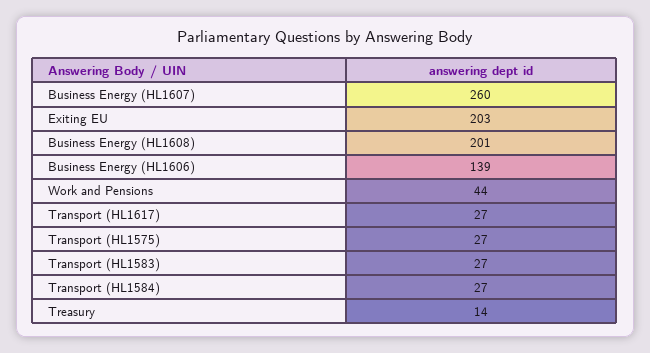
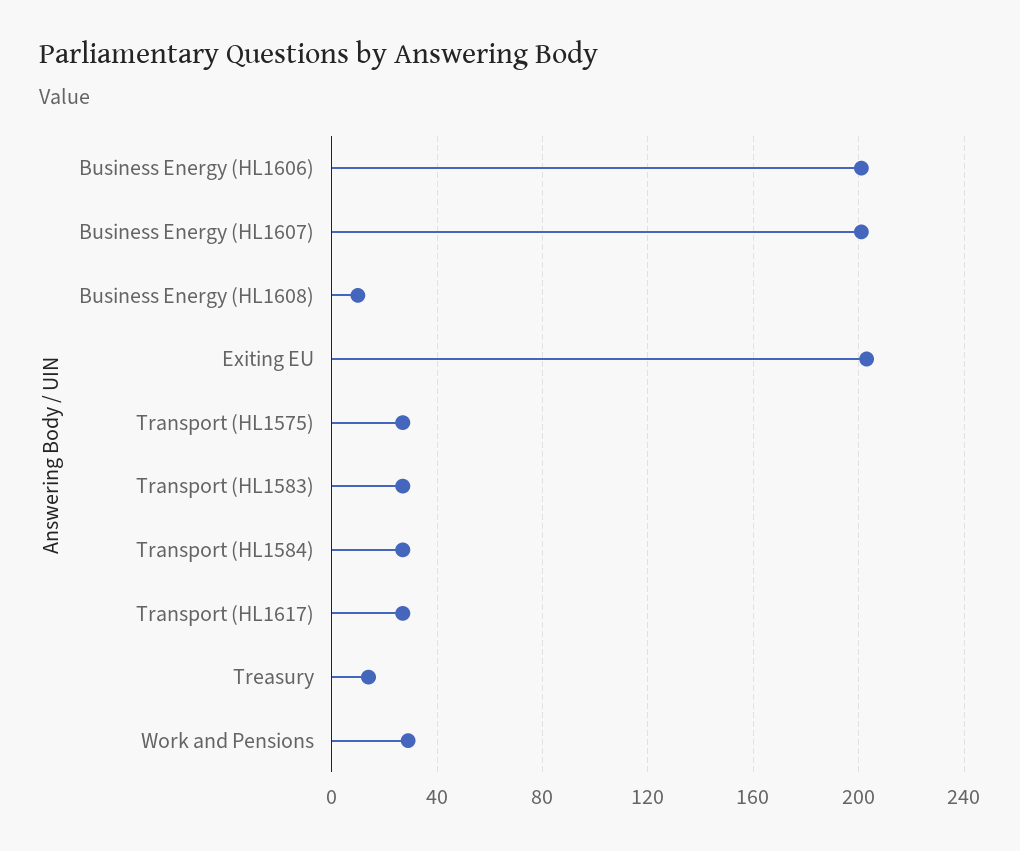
  {
-   "Business Energy (HL1607)": 260,
+   "Business Energy (HL1607)": 200,
    "Exiting EU": 203,
-   "Business Energy (HL1608)": 201,
+   "Business Energy (HL1608)": 10,
-   "Business Energy (HL1606)": 139,
+   "Business Energy (HL1606)": 200,
-   "Work and Pensions": 44,
+   "Work and Pensions": 30,
    "Transport (HL1617)": 27,
    "Transport (HL1575)": 27,
    "Transport (HL1583)": 27,
    "Transport (HL1584)": 27,
    "Treasury": 14
  }

